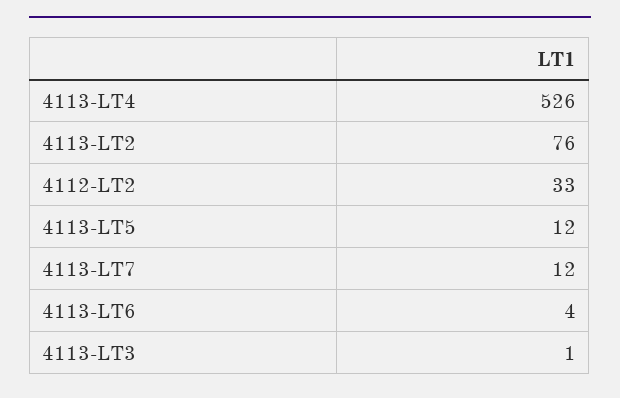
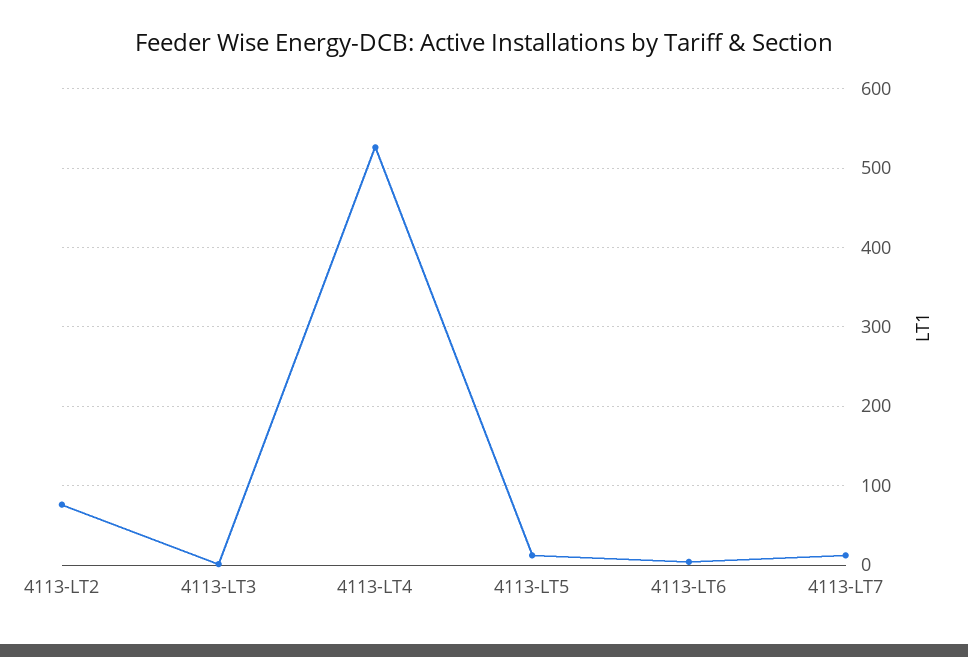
  {
    "4113-LT4": 526,
    "4113-LT2": 76,
-   "4112-LT2": 33,
    "4113-LT5": 12,
    "4113-LT7": 12,
    "4113-LT6": 4,
    "4113-LT3": 1
  }

